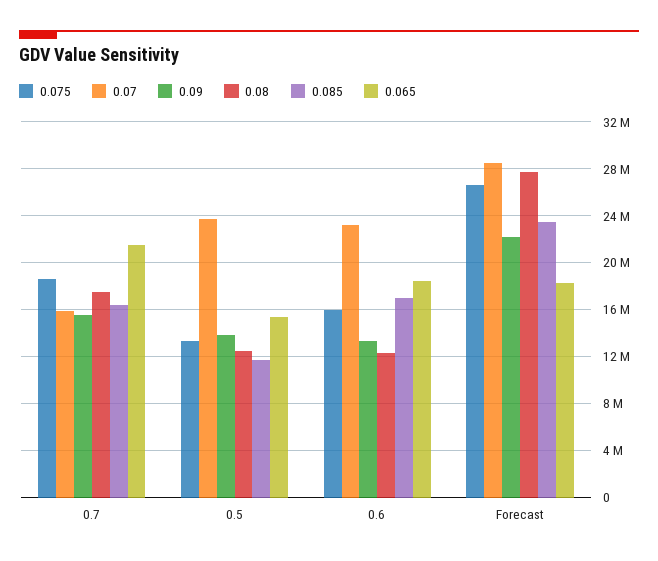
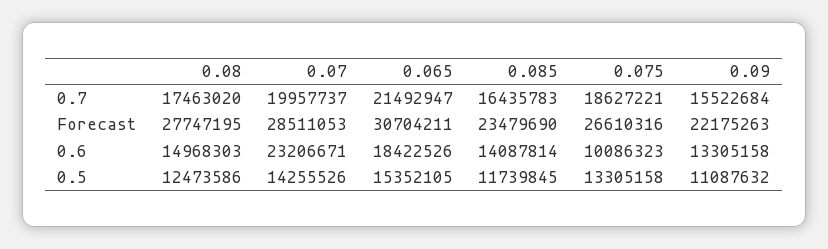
  {
    "0.075": {
      "0.7": 18627221,
      "0.5": 13305158,
-     "0.6": 16000000,
+     "0.6": 10086323,
      "Forecast": 26610316
    },
    "0.07": {
-     "0.7": 16000000,
+     "0.7": 19957737,
-     "0.5": 24000000,
+     "0.5": 14255526,
      "0.6": 23206671,
      "Forecast": 28511053
    },
    "0.09": {
      "0.7": 15522684,
-     "0.5": 14000000,
+     "0.5": 11087632,
      "0.6": 13305158,
      "Forecast": 22175263
    },
    "0.08": {
      "0.7": 17463020,
      "0.5": 12473586,
-     "0.6": 12000000,
+     "0.6": 14968303,
      "Forecast": 27747195
    },
    "0.085": {
      "0.7": 16435783,
      "0.5": 11739845,
-     "0.6": 17000000,
+     "0.6": 14087814,
      "Forecast": 23479690
    },
    "0.065": {
      "0.7": 21492947,
      "0.5": 15352105,
      "0.6": 18422526,
-     "Forecast": 18000000
+     "Forecast": 30704211
    }
  }

